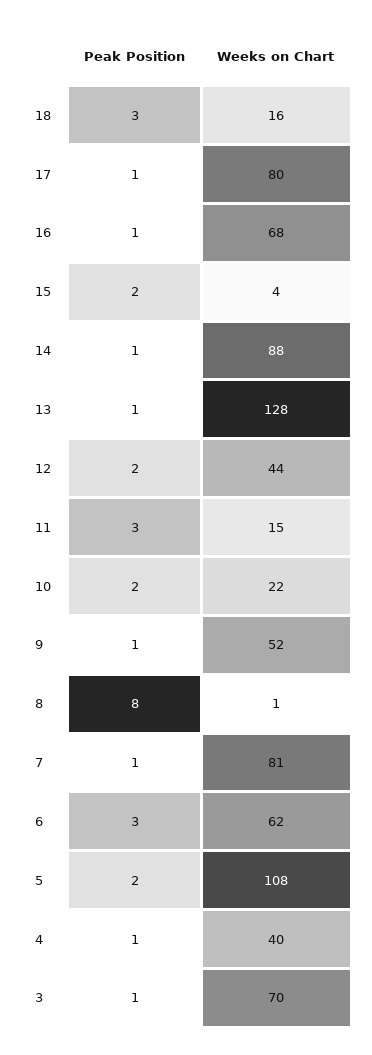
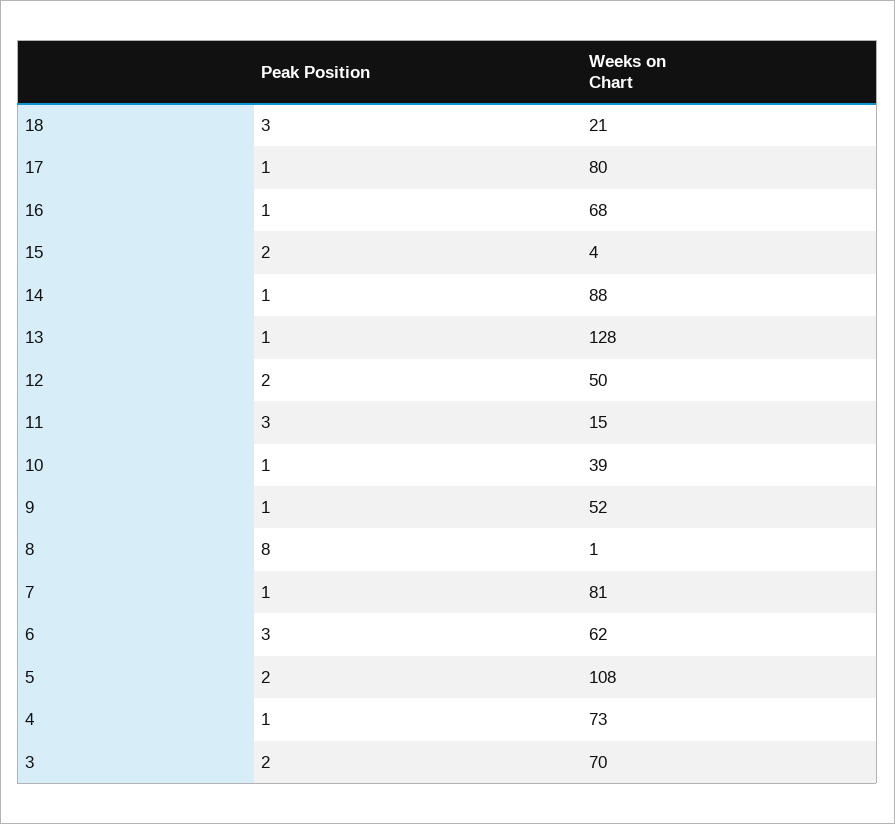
  {
    "Peak Position": {
      "18": 3,
      "17": 1,
      "16": 1,
      "15": 2,
      "14": 1,
      "13": 1,
      "12": 2,
      "11": 3,
-     "10": 2,
+     "10": 1,
      "9": 1,
      "8": 8,
      "7": 1,
      "6": 3,
      "5": 2,
      "4": 1,
-     "3": 1
+     "3": 2
    },
    "Weeks on Chart": {
-     "18": 16,
+     "18": 21,
      "17": 80,
      "16": 68,
      "15": 4,
      "14": 88,
      "13": 128,
-     "12": 44,
+     "12": 50,
      "11": 15,
-     "10": 22,
+     "10": 39,
      "9": 52,
      "8": 1,
      "7": 81,
      "6": 62,
      "5": 108,
-     "4": 40,
+     "4": 73,
      "3": 70
    }
  }

